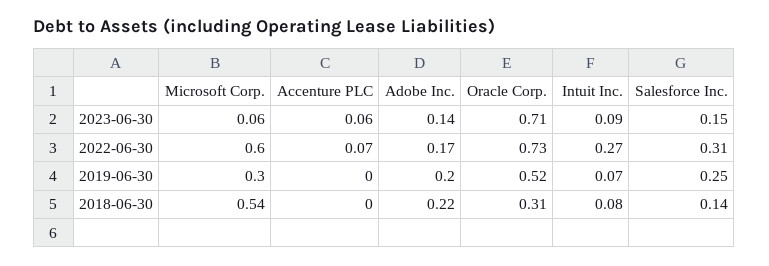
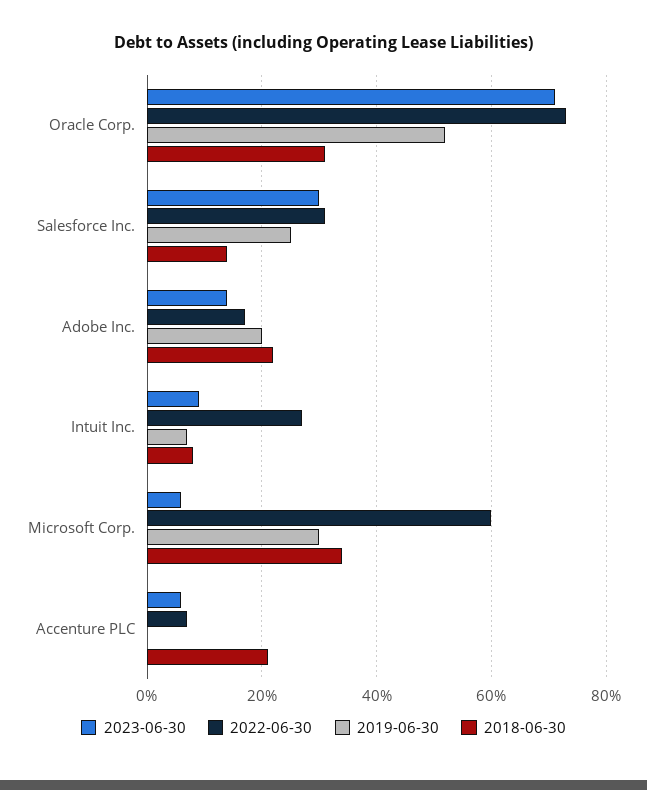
  {
    "2023-06-30": {
      "Microsoft Corp.": 0.06,
      "Accenture PLC": 0.06,
      "Adobe Inc.": 0.14,
      "Oracle Corp.": 0.71,
      "Intuit Inc.": 0.09,
-     "Salesforce Inc.": 0.15
+     "Salesforce Inc.": 0.3
    },
    "2022-06-30": {
      "Microsoft Corp.": 0.6,
      "Accenture PLC": 0.07,
      "Adobe Inc.": 0.17,
      "Oracle Corp.": 0.73,
      "Intuit Inc.": 0.27,
      "Salesforce Inc.": 0.31
    },
    "2019-06-30": {
      "Microsoft Corp.": 0.3,
      "Accenture PLC": 0,
      "Adobe Inc.": 0.2,
      "Oracle Corp.": 0.52,
      "Intuit Inc.": 0.07,
      "Salesforce Inc.": 0.25
    },
    "2018-06-30": {
-     "Microsoft Corp.": 0.54,
+     "Microsoft Corp.": 0.35,
-     "Accenture PLC": 0,
+     "Accenture PLC": 0.2,
      "Adobe Inc.": 0.22,
      "Oracle Corp.": 0.31,
      "Intuit Inc.": 0.08,
      "Salesforce Inc.": 0.14
    }
  }

